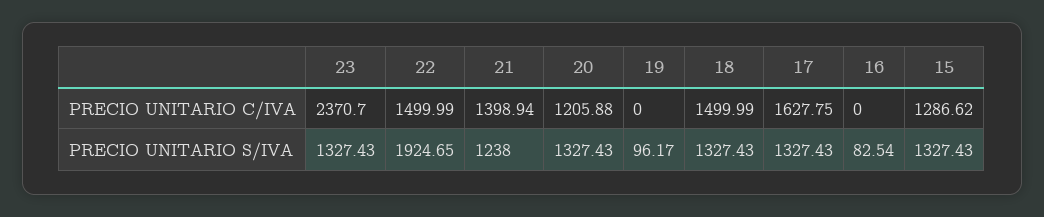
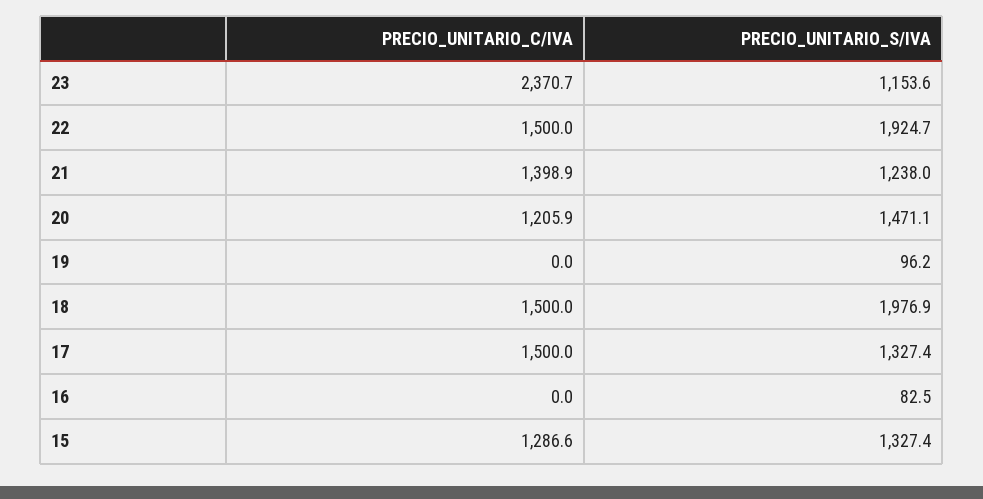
  {
    "23": {
      "PRECIO UNITARIO C/IVA": 2370.7,
-     "PRECIO UNITARIO S/IVA": 1327.43
+     "PRECIO UNITARIO S/IVA": 1153.6
    },
    "22": {
      "PRECIO UNITARIO C/IVA": 1499.99,
      "PRECIO UNITARIO S/IVA": 1924.65
    },
    "21": {
      "PRECIO UNITARIO C/IVA": 1398.94,
      "PRECIO UNITARIO S/IVA": 1238
    },
    "20": {
      "PRECIO UNITARIO C/IVA": 1205.88,
-     "PRECIO UNITARIO S/IVA": 1327.43
+     "PRECIO UNITARIO S/IVA": 1471.1
    },
    "19": {
      "PRECIO UNITARIO C/IVA": 0,
      "PRECIO UNITARIO S/IVA": 96.17
    },
    "18": {
      "PRECIO UNITARIO C/IVA": 1499.99,
-     "PRECIO UNITARIO S/IVA": 1327.43
+     "PRECIO UNITARIO S/IVA": 1976.9
    },
    "17": {
-     "PRECIO UNITARIO C/IVA": 1627.75,
+     "PRECIO UNITARIO C/IVA": 1500,
      "PRECIO UNITARIO S/IVA": 1327.43
    },
    "16": {
      "PRECIO UNITARIO C/IVA": 0,
      "PRECIO UNITARIO S/IVA": 82.54
    },
    "15": {
      "PRECIO UNITARIO C/IVA": 1286.62,
      "PRECIO UNITARIO S/IVA": 1327.43
    }
  }

